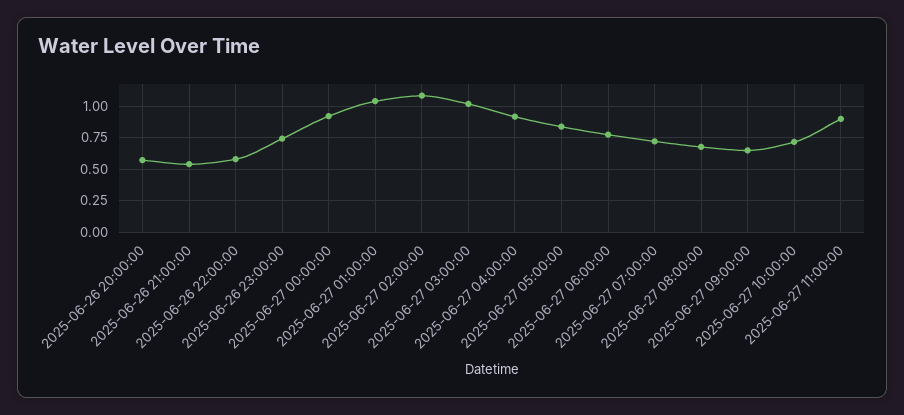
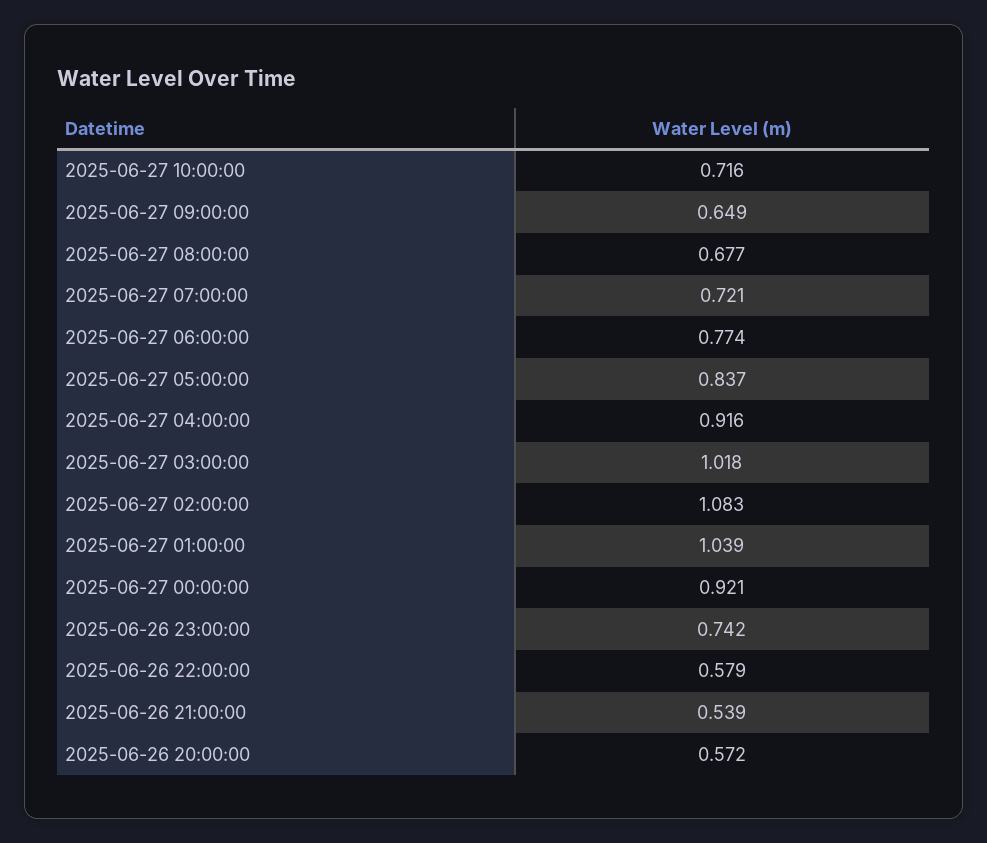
  {
    "2025-06-26 20:00:00": 0.572,
    "2025-06-26 21:00:00": 0.539,
    "2025-06-26 22:00:00": 0.579,
    "2025-06-26 23:00:00": 0.742,
    "2025-06-27 00:00:00": 0.921,
    "2025-06-27 01:00:00": 1.039,
    "2025-06-27 02:00:00": 1.083,
    "2025-06-27 03:00:00": 1.018,
    "2025-06-27 04:00:00": 0.916,
    "2025-06-27 05:00:00": 0.837,
    "2025-06-27 06:00:00": 0.774,
    "2025-06-27 07:00:00": 0.721,
    "2025-06-27 08:00:00": 0.677,
    "2025-06-27 09:00:00": 0.649,
-   "2025-06-27 10:00:00": 0.716,
+   "2025-06-27 10:00:00": 0.716
-   "2025-06-27 11:00:00": 0.9
  }

